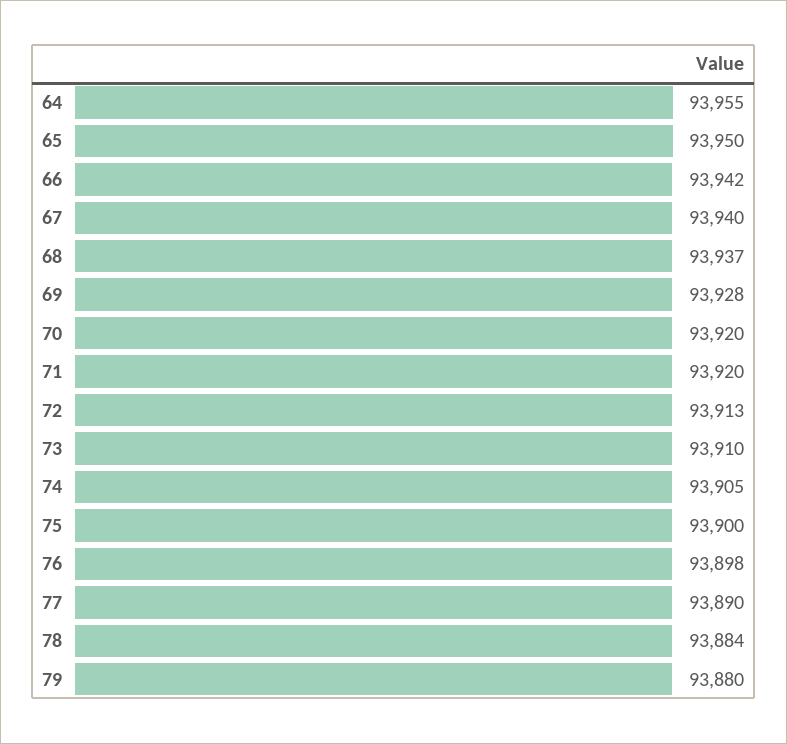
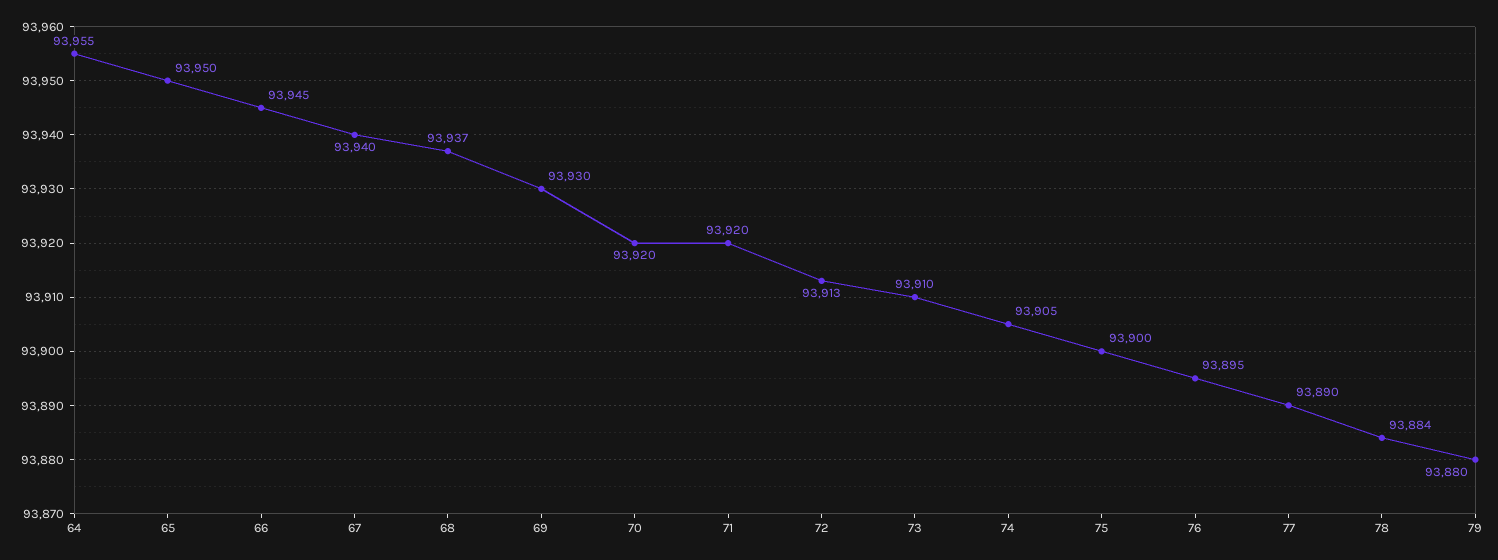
  {
    "64": 93955,
    "65": 93950,
-   "66": 93942,
+   "66": 93945,
    "67": 93940,
    "68": 93937,
-   "69": 93928,
+   "69": 93930,
    "70": 93920,
    "71": 93920,
    "72": 93913,
    "73": 93910,
    "74": 93905,
    "75": 93900,
-   "76": 93898,
+   "76": 93895,
    "77": 93890,
    "78": 93884,
    "79": 93880
  }

